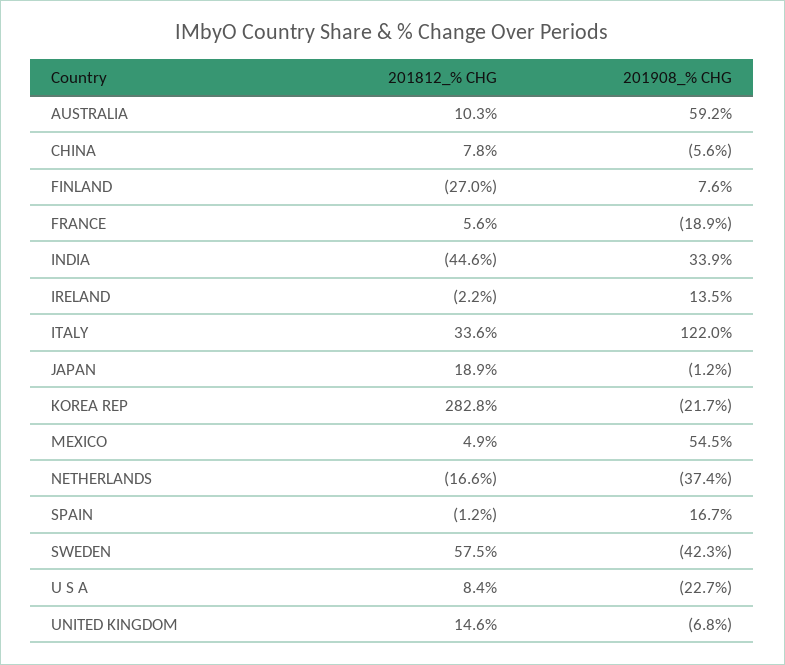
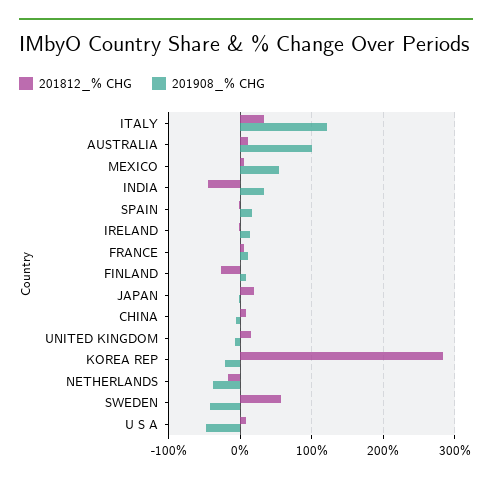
  {
    "201812_% CHG": {
      "AUSTRALIA": 10.3,
      "CHINA": 7.8,
      "FINLAND": -27,
      "FRANCE": 5.6,
      "INDIA": -44.6,
      "IRELAND": -2.2,
      "ITALY": 33.6,
      "JAPAN": 18.9,
      "KOREA REP": 282.8,
      "MEXICO": 4.9,
      "NETHERLANDS": -16.6,
      "SPAIN": -1.2,
      "SWEDEN": 57.5,
      "U S A": 8.4,
      "UNITED KINGDOM": 14.6
    },
    "201908_% CHG": {
-     "AUSTRALIA": 59.2,
+     "AUSTRALIA": 100,
      "CHINA": -5.6,
      "FINLAND": 7.6,
-     "FRANCE": -18.9,
+     "FRANCE": 10,
      "INDIA": 33.9,
      "IRELAND": 13.5,
      "ITALY": 122,
      "JAPAN": -1.2,
      "KOREA REP": -21.7,
      "MEXICO": 54.5,
      "NETHERLANDS": -37.4,
      "SPAIN": 16.7,
      "SWEDEN": -42.3,
-     "U S A": -22.7,
+     "U S A": -50,
      "UNITED KINGDOM": -6.8
    }
  }

